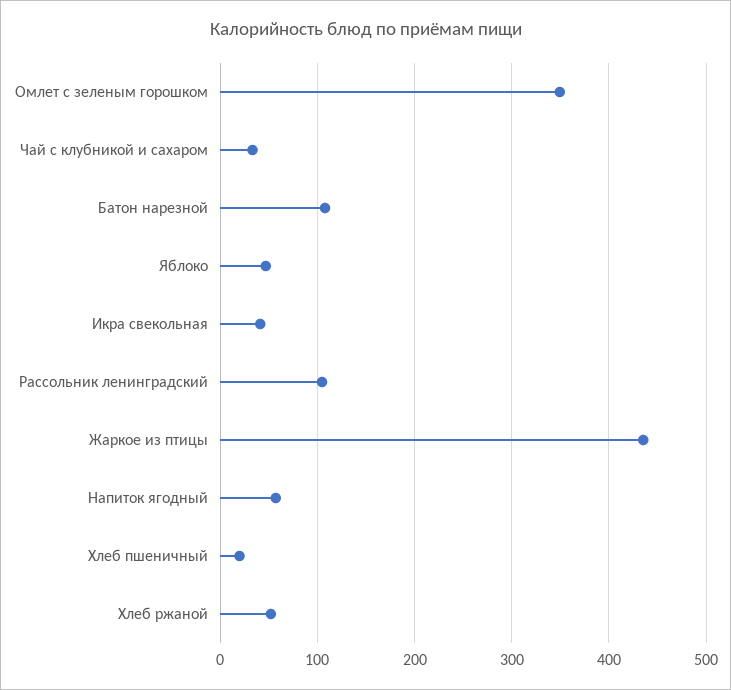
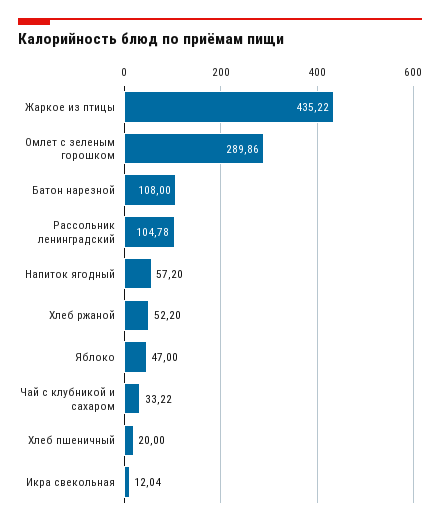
  {
-   "Омлет с зеленым горошком": 350,
+   "Омлет с зеленым горошком": 289.86,
    "Чай с клубникой и сахаром": 33.22,
    "Батон нарезной": 108,
    "Яблоко": 47,
-   "Икра свекольная": 40,
+   "Икра свекольная": 12.04,
    "Рассольник ленинградский": 104.78,
    "Жаркое из птицы": 435.22,
    "Напиток ягодный": 57.2,
    "Хлеб пшеничный": 20,
    "Хлеб ржаной": 52.2
  }

